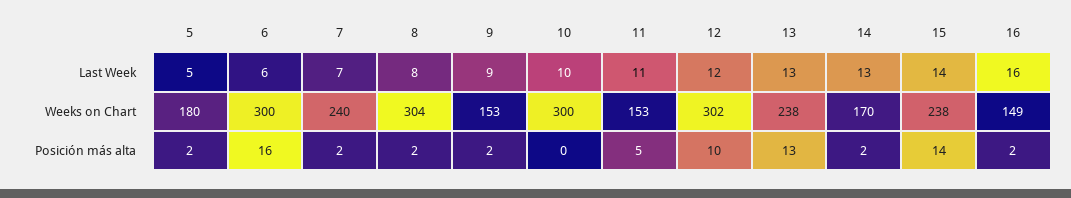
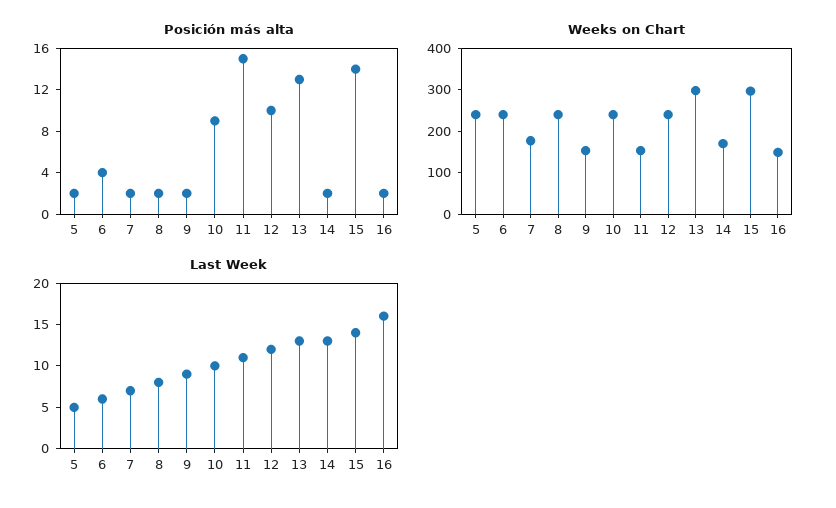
  {
    "Last Week": {
      "5": 5,
      "6": 6,
      "7": 7,
      "8": 8,
      "9": 9,
      "10": 10,
      "11": 11,
      "12": 12,
      "13": 13,
      "14": 13,
      "15": 14,
      "16": 16
    },
    "Weeks on Chart": {
-     "5": 180,
+     "5": 240,
-     "6": 300,
+     "6": 240,
-     "7": 240,
+     "7": 180,
-     "8": 304,
+     "8": 240,
      "9": 153,
-     "10": 300,
+     "10": 240,
      "11": 153,
-     "12": 302,
+     "12": 240,
-     "13": 238,
+     "13": 300,
      "14": 170,
-     "15": 238,
+     "15": 300,
      "16": 149
    },
    "Posición más alta": {
      "5": 2,
-     "6": 16,
+     "6": 4,
      "7": 2,
      "8": 2,
      "9": 2,
-     "10": 0,
+     "10": 9,
-     "11": 5,
+     "11": 15,
      "12": 10,
      "13": 13,
      "14": 2,
      "15": 14,
      "16": 2
    }
  }

